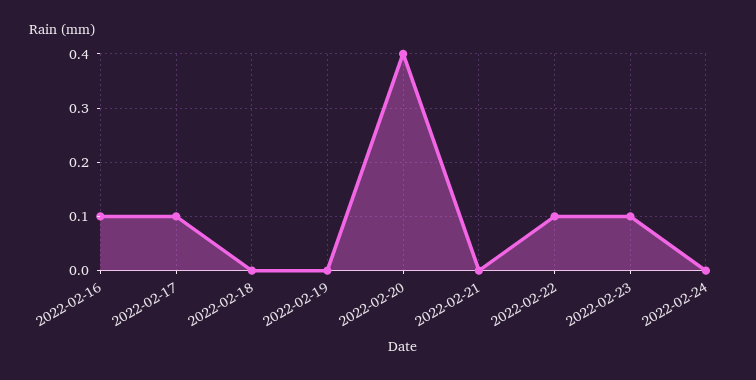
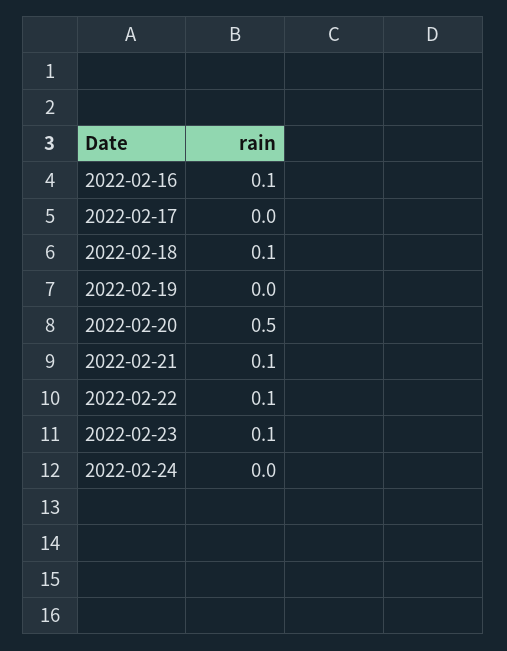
  {
    "2022-02-16": 0.1,
-   "2022-02-17": 0.1,
+   "2022-02-17": 0,
-   "2022-02-18": 0,
+   "2022-02-18": 0.1,
    "2022-02-19": 0,
-   "2022-02-20": 0.4,
+   "2022-02-20": 0.5,
-   "2022-02-21": 0,
+   "2022-02-21": 0.1,
    "2022-02-22": 0.1,
    "2022-02-23": 0.1,
    "2022-02-24": 0
  }

